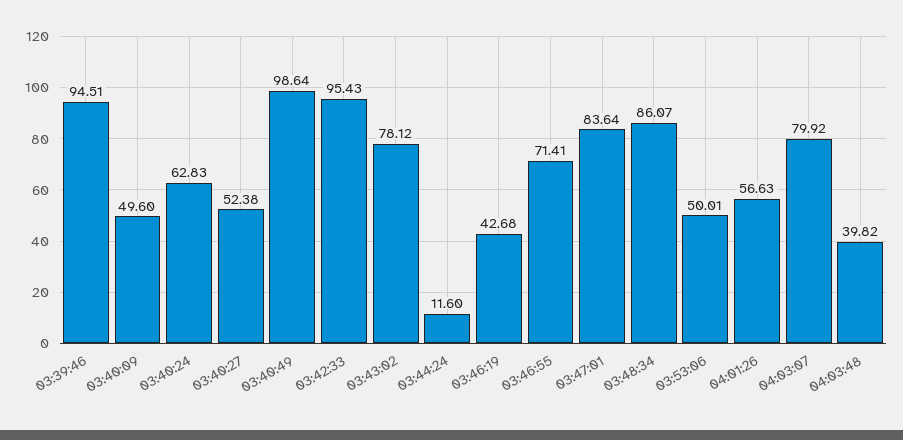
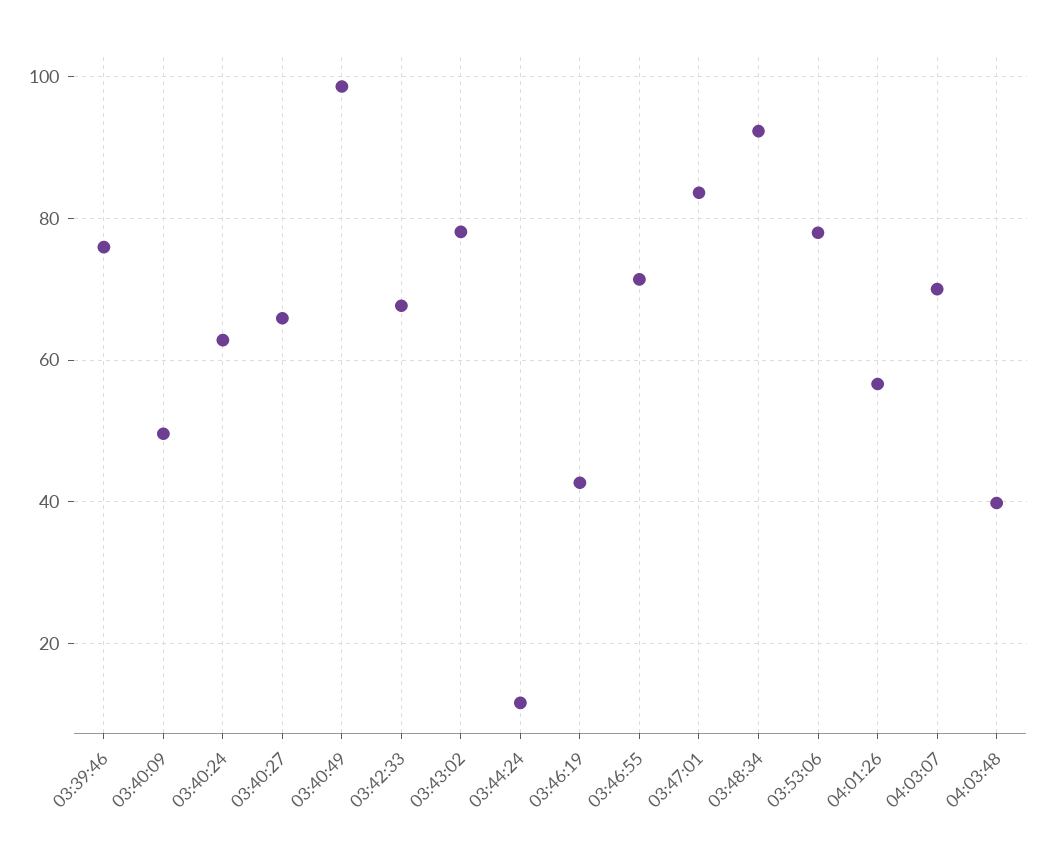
  {
-   "03:39:46": 94.51,
+   "03:39:46": 76,
    "03:40:09": 49.6,
    "03:40:24": 62.83,
-   "03:40:27": 52.38,
+   "03:40:27": 66,
    "03:40:49": 98.64,
-   "03:42:33": 95.43,
+   "03:42:33": 68,
    "03:43:02": 78.12,
    "03:44:24": 11.6,
    "03:46:19": 42.68,
    "03:46:55": 71.41,
    "03:47:01": 83.64,
-   "03:48:34": 86.07,
+   "03:48:34": 92,
-   "03:53:06": 50.01,
+   "03:53:06": 78,
    "04:01:26": 56.63,
-   "04:03:07": 79.92,
+   "04:03:07": 70,
    "04:03:48": 39.82
  }

